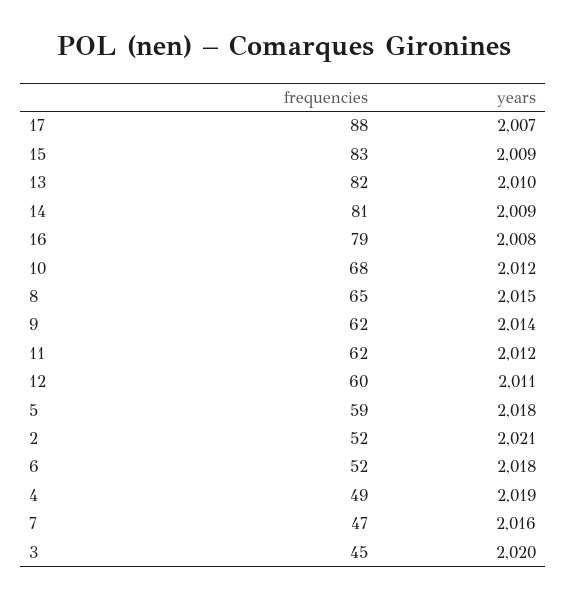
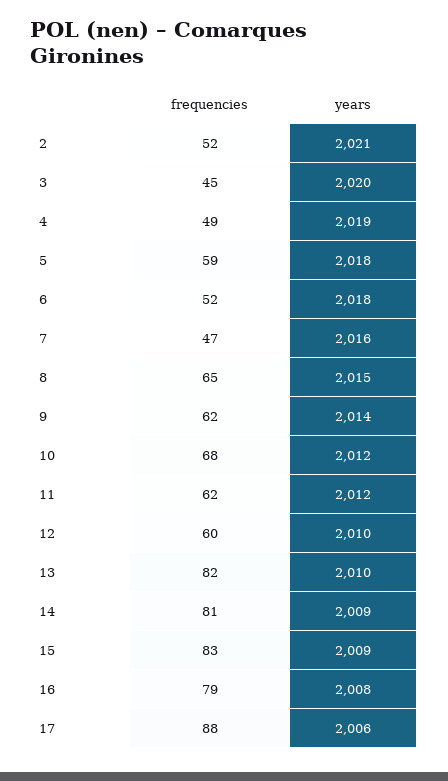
  {
    "frequencies": {
      "17": 88,
      "15": 83,
      "13": 82,
      "14": 81,
      "16": 79,
      "10": 68,
      "8": 65,
      "9": 62,
      "11": 62,
      "12": 60,
      "5": 59,
      "2": 52,
      "6": 52,
      "4": 49,
      "7": 47,
      "3": 45
    },
    "years": {
-     "17": 2007,
+     "17": 2006,
      "15": 2009,
      "13": 2010,
      "14": 2009,
      "16": 2008,
      "10": 2012,
      "8": 2015,
      "9": 2014,
      "11": 2012,
-     "12": 2011,
+     "12": 2010,
      "5": 2018,
      "2": 2021,
      "6": 2018,
      "4": 2019,
      "7": 2016,
      "3": 2020
    }
  }

